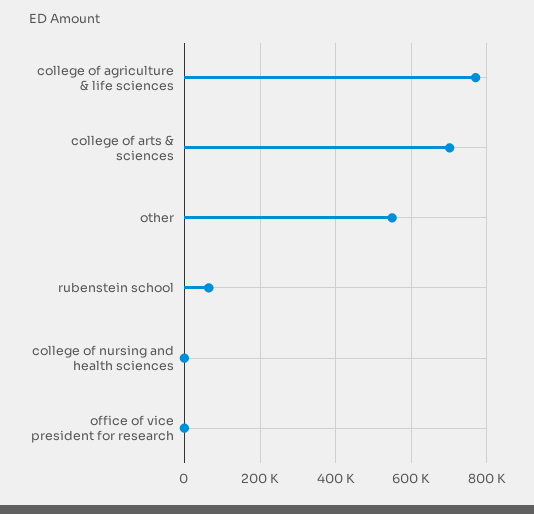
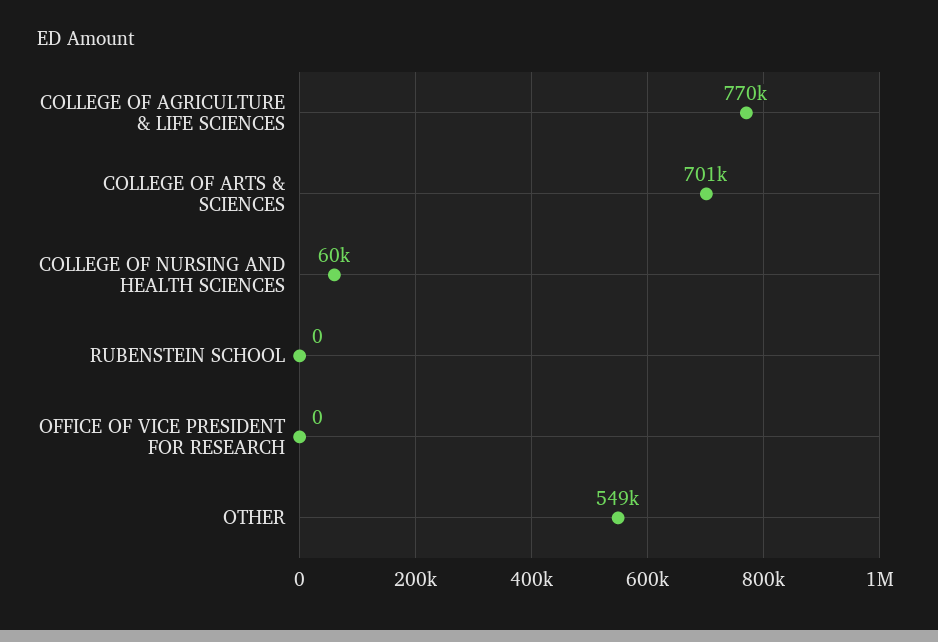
  {
    "college of agriculture & life sciences": 770000,
    "college of arts & sciences": 701000,
    "other": 549000,
-   "rubenstein school": 60000,
+   "rubenstein school": 0,
-   "college of nursing and health sciences": 0,
+   "college of nursing and health sciences": 60000,
    "office of vice president for research": 0
  }

